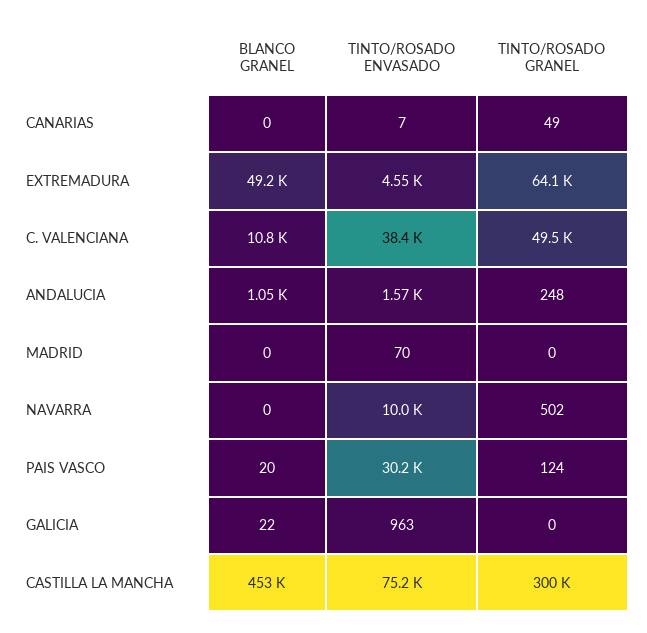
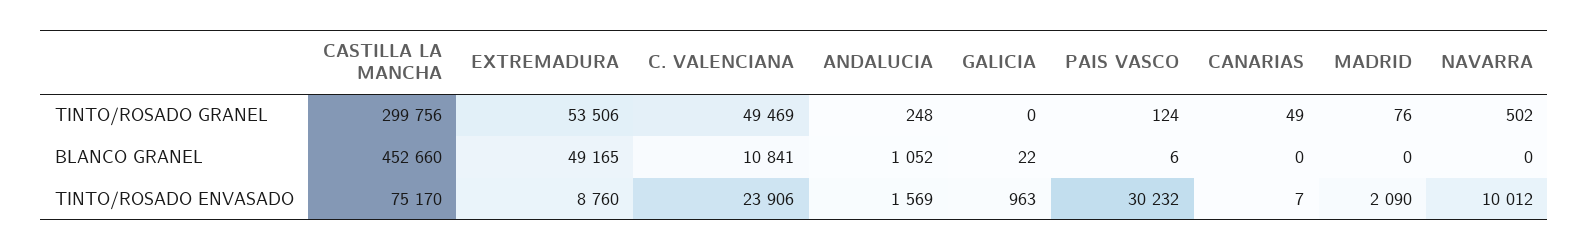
  {
    "BLANCO GRANEL": {
      "CANARIAS": 0,
      "EXTREMADURA": 49165,
      "C. VALENCIANA": 10841,
      "ANDALUCIA": 1052,
      "MADRID": 0,
      "NAVARRA": 0,
-     "PAIS VASCO": 20,
+     "PAIS VASCO": 6,
      "GALICIA": 22,
      "CASTILLA LA MANCHA": 452660
    },
    "TINTO/ROSADO ENVASADO": {
      "CANARIAS": 7,
-     "EXTREMADURA": 4550,
+     "EXTREMADURA": 8760,
-     "C. VALENCIANA": 38400,
+     "C. VALENCIANA": 23906,
      "ANDALUCIA": 1569,
-     "MADRID": 70,
+     "MADRID": 2090,
      "NAVARRA": 10012,
      "PAIS VASCO": 30232,
      "GALICIA": 963,
      "CASTILLA LA MANCHA": 75170
    },
    "TINTO/ROSADO GRANEL": {
      "CANARIAS": 49,
-     "EXTREMADURA": 64100,
+     "EXTREMADURA": 53506,
      "C. VALENCIANA": 49469,
      "ANDALUCIA": 248,
-     "MADRID": 0,
+     "MADRID": 76,
      "NAVARRA": 502,
      "PAIS VASCO": 124,
      "GALICIA": 0,
      "CASTILLA LA MANCHA": 299756
    }
  }

